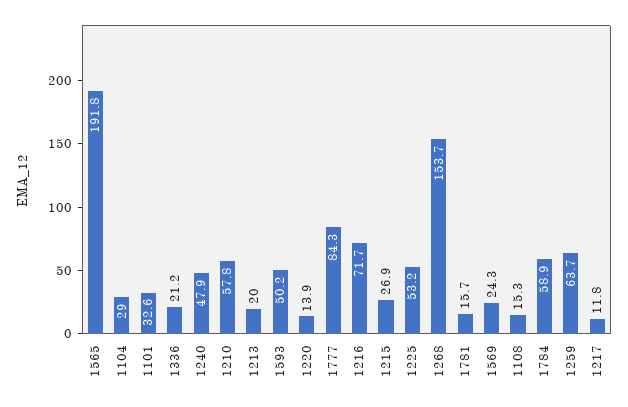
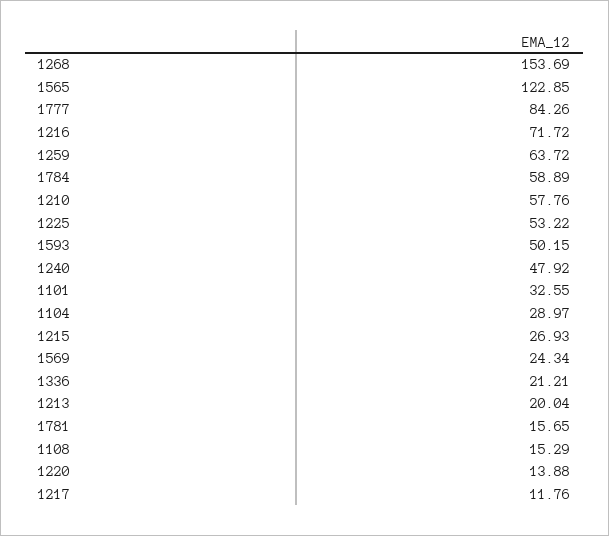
  {
-   "1565": 191.8,
+   "1565": 122.85,
    "1104": 28.97,
    "1101": 32.55,
    "1336": 21.21,
    "1240": 47.92,
    "1210": 57.76,
    "1213": 20.04,
    "1593": 50.15,
    "1220": 13.88,
    "1777": 84.26,
    "1216": 71.72,
    "1215": 26.93,
    "1225": 53.22,
    "1268": 153.69,
    "1781": 15.65,
    "1569": 24.34,
    "1108": 15.29,
    "1784": 58.89,
    "1259": 63.72,
    "1217": 11.76
  }

